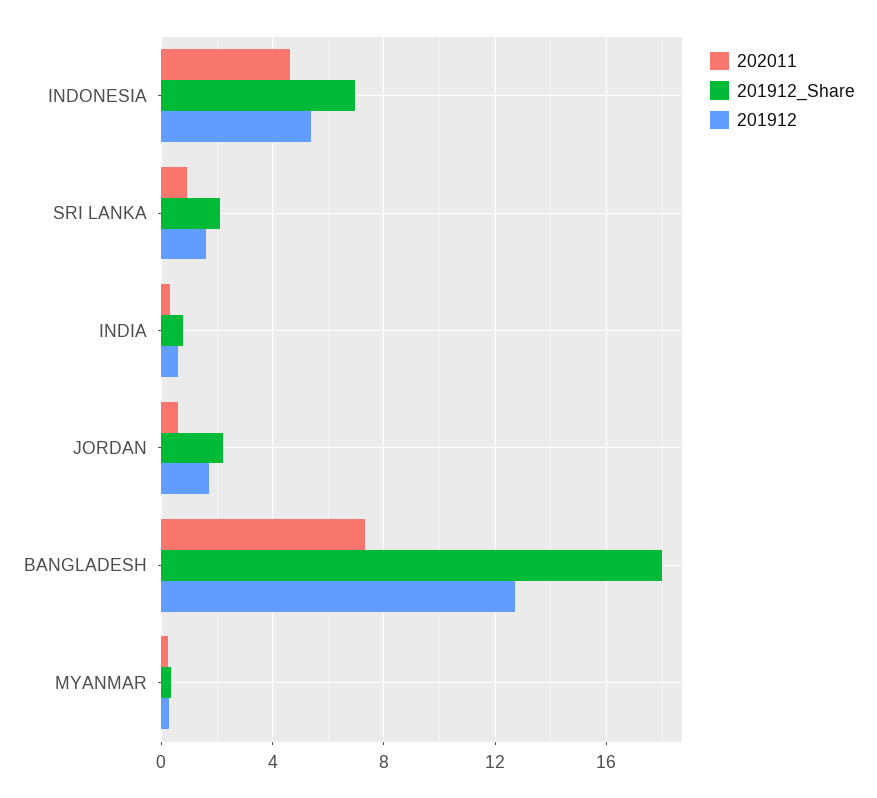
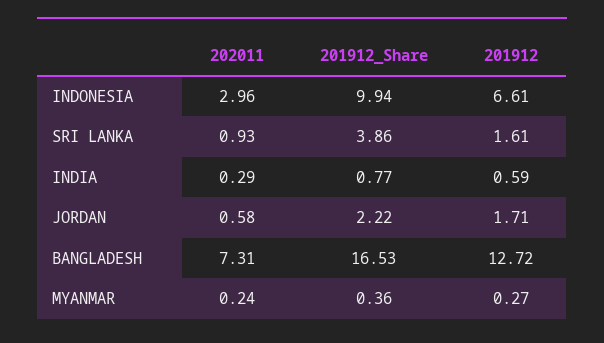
  {
    "202011": {
-     "INDONESIA": 4.5,
+     "INDONESIA": 2.96,
      "SRI LANKA": 0.93,
      "INDIA": 0.29,
      "JORDAN": 0.58,
      "BANGLADESH": 7.31,
      "MYANMAR": 0.24
    },
    "201912_Share": {
-     "INDONESIA": 7,
+     "INDONESIA": 9.94,
-     "SRI LANKA": 2,
+     "SRI LANKA": 3.86,
      "INDIA": 0.77,
      "JORDAN": 2.22,
-     "BANGLADESH": 18,
+     "BANGLADESH": 16.53,
      "MYANMAR": 0.36
    },
    "201912": {
-     "INDONESIA": 5.5,
+     "INDONESIA": 6.61,
      "SRI LANKA": 1.61,
      "INDIA": 0.59,
      "JORDAN": 1.71,
      "BANGLADESH": 12.72,
      "MYANMAR": 0.27
    }
  }

